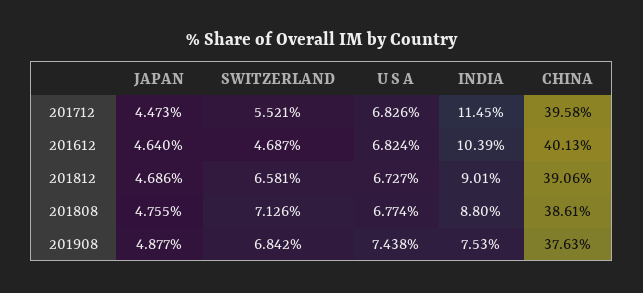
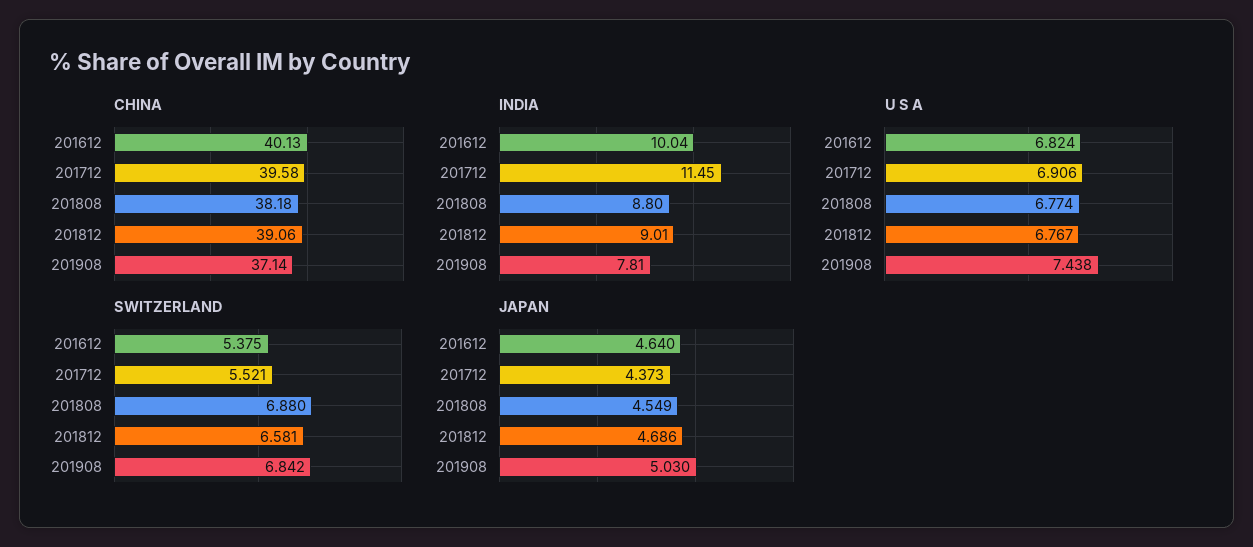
  {
    "JAPAN": {
-     "201712": 4.473,
+     "201712": 4.373,
      "201612": 4.64,
      "201812": 4.686,
-     "201808": 4.755,
+     "201808": 4.549,
-     "201908": 4.877
+     "201908": 5.03
    },
    "SWITZERLAND": {
      "201712": 5.521,
-     "201612": 4.687,
+     "201612": 5.375,
      "201812": 6.581,
-     "201808": 7.126,
+     "201808": 6.88,
      "201908": 6.842
    },
    "U S A": {
-     "201712": 6.826,
+     "201712": 6.906,
      "201612": 6.824,
-     "201812": 6.727,
+     "201812": 6.767,
      "201808": 6.774,
      "201908": 7.438
    },
    "INDIA": {
      "201712": 11.45,
-     "201612": 10.39,
+     "201612": 10.04,
      "201812": 9.01,
      "201808": 8.8,
-     "201908": 7.53
+     "201908": 7.81
    },
    "CHINA": {
      "201712": 39.58,
      "201612": 40.13,
      "201812": 39.06,
-     "201808": 38.61,
+     "201808": 38.18,
-     "201908": 37.63
+     "201908": 37.14
    }
  }

